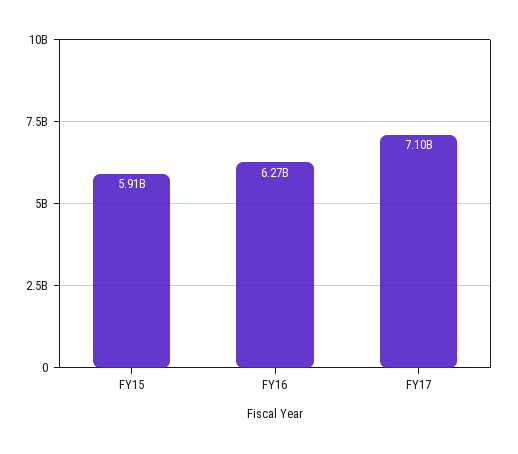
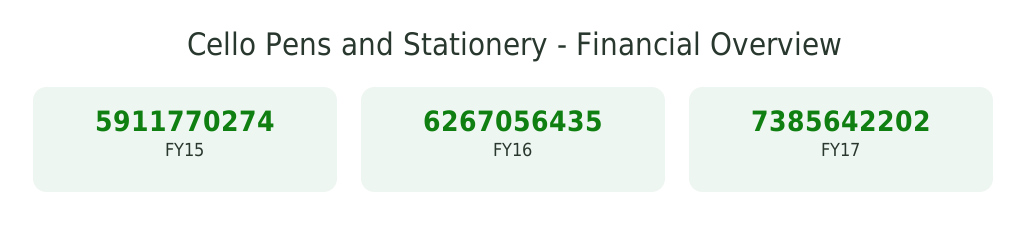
  {
    "FY15": 5911770274,
    "FY16": 6267056435,
-   "FY17": 7100000000
+   "FY17": 7385642202
  }

